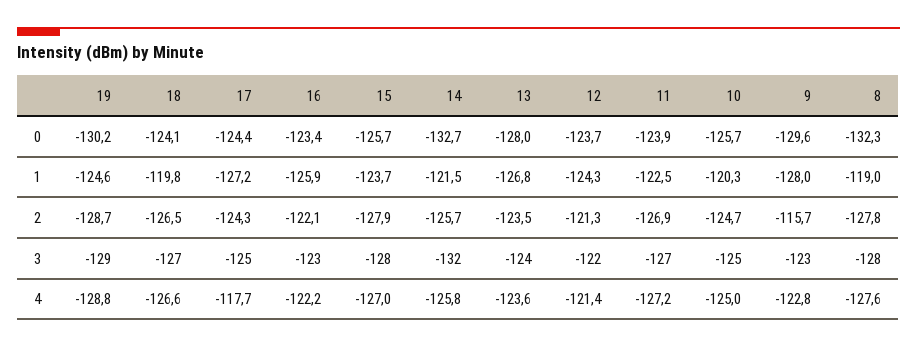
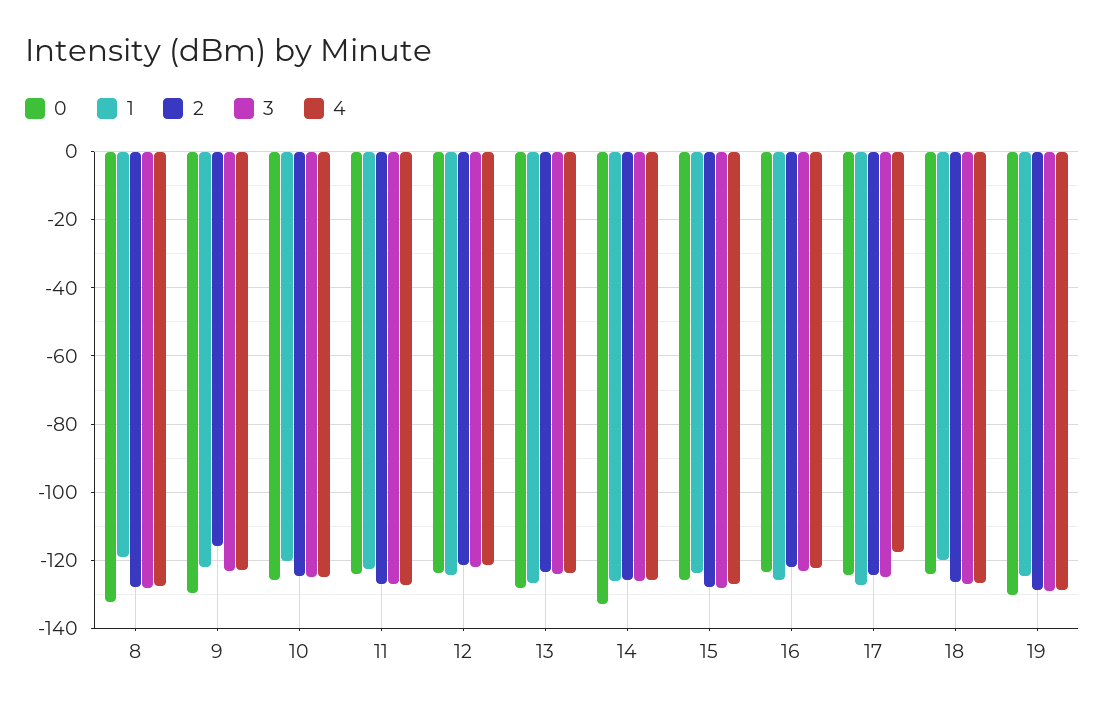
  {
    "0": {
      "19": -130.2,
      "18": -124.1,
      "17": -124.4,
      "16": -123.4,
      "15": -125.7,
      "14": -132.7,
      "13": -128,
      "12": -123.7,
      "11": -123.9,
      "10": -125.7,
      "9": -129.6,
      "8": -132.3
    },
    "1": {
      "19": -124.6,
      "18": -119.8,
      "17": -127.2,
      "16": -125.9,
      "15": -123.7,
-     "14": -121.5,
+     "14": -126,
      "13": -126.8,
      "12": -124.3,
      "11": -122.5,
      "10": -120.3,
-     "9": -128,
+     "9": -122,
      "8": -119
    },
    "2": {
      "19": -128.7,
      "18": -126.5,
      "17": -124.3,
      "16": -122.1,
      "15": -127.9,
      "14": -125.7,
      "13": -123.5,
      "12": -121.3,
      "11": -126.9,
      "10": -124.7,
      "9": -115.7,
      "8": -127.8
    },
    "3": {
      "19": -129,
      "18": -127,
      "17": -125,
      "16": -123,
      "15": -128,
-     "14": -132,
+     "14": -126,
      "13": -124,
      "12": -122,
      "11": -127,
      "10": -125,
      "9": -123,
      "8": -128
    },
    "4": {
      "19": -128.8,
      "18": -126.6,
      "17": -117.7,
      "16": -122.2,
      "15": -127,
      "14": -125.8,
      "13": -123.6,
      "12": -121.4,
      "11": -127.2,
      "10": -125,
      "9": -122.8,
      "8": -127.6
    }
  }

